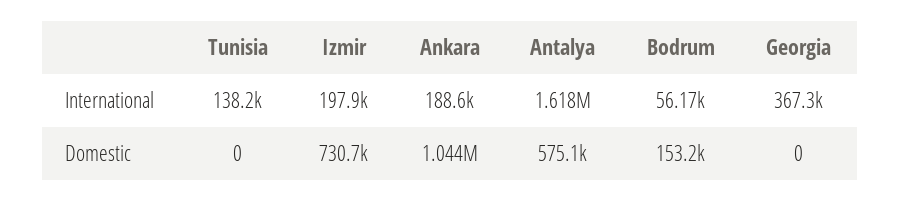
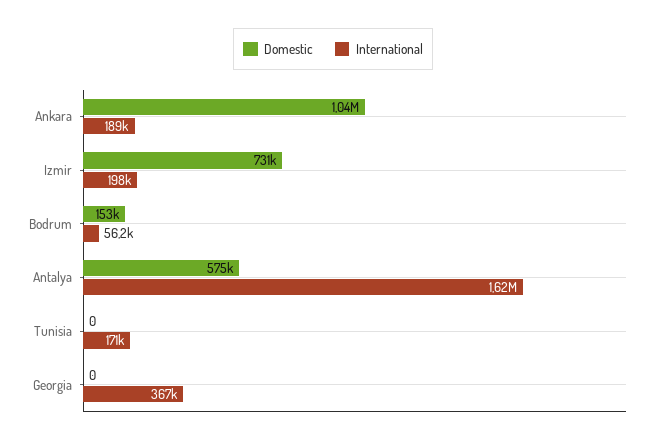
  {
    "International": {
-     "Tunisia": 138200,
+     "Tunisia": 171000,
      "Izmir": 197900,
      "Ankara": 188600,
      "Antalya": 1618000,
      "Bodrum": 56170,
      "Georgia": 367300
    },
    "Domestic": {
      "Tunisia": 0,
      "Izmir": 730700,
      "Ankara": 1044000,
      "Antalya": 575100,
      "Bodrum": 153200,
      "Georgia": 0
    }
  }

